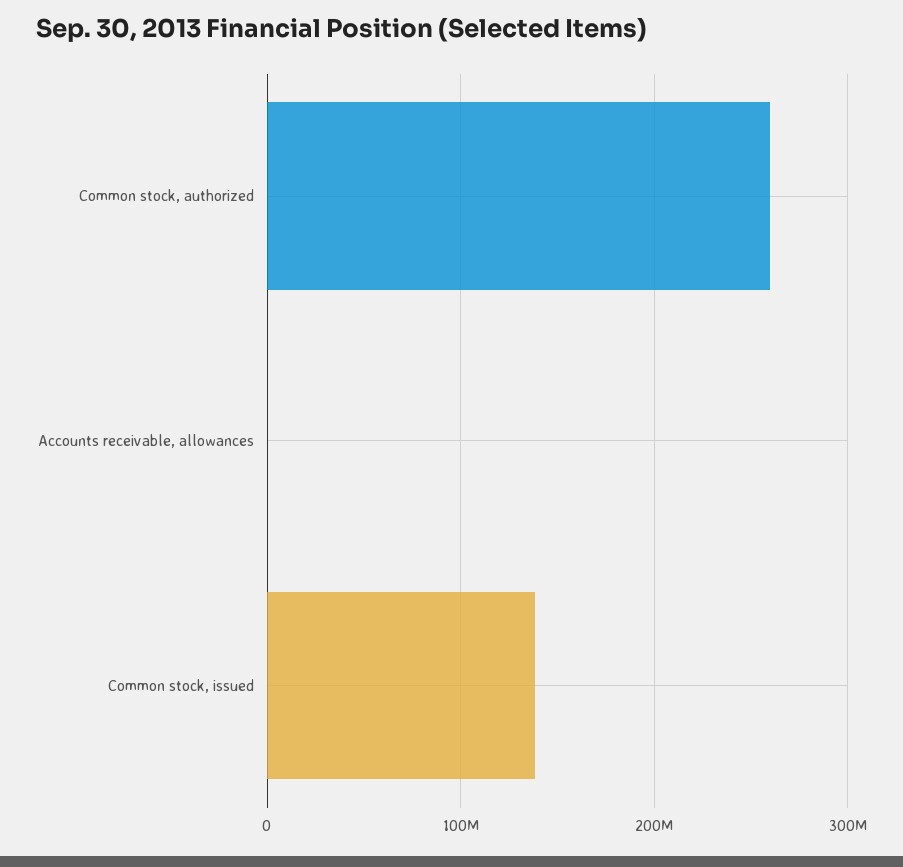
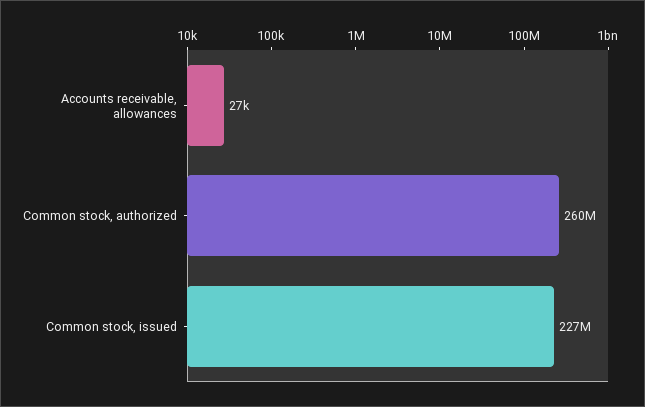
  {
    "Common stock, authorized": 260000000,
    "Accounts receivable, allowances": 27000,
-   "Common stock, issued": 140000000
+   "Common stock, issued": 227000000
  }

